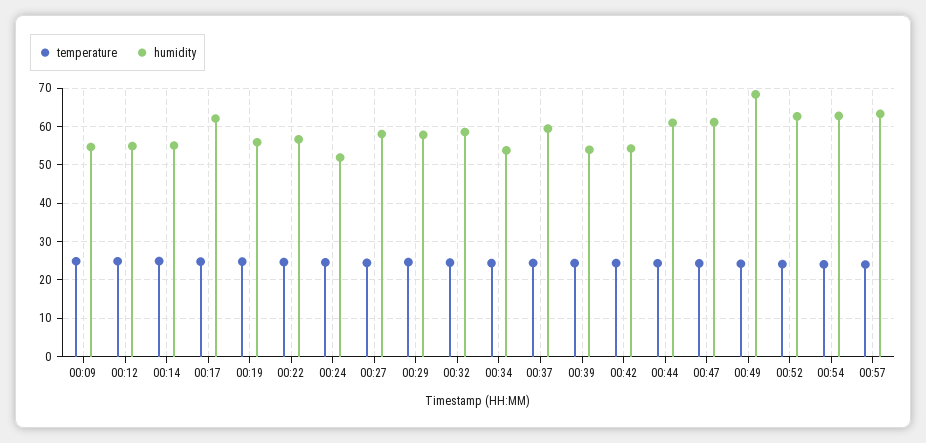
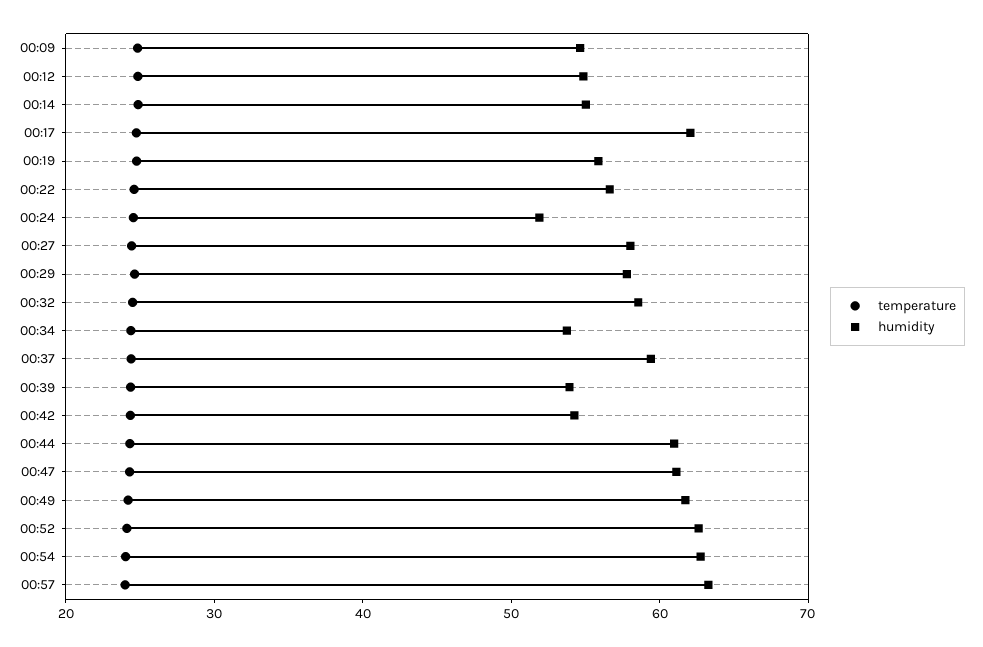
  {
    "temperature": {
      "00:09": 24,
      "00:12": 24,
      "00:14": 24,
      "00:17": 24,
      "00:19": 24,
      "00:22": 24,
      "00:24": 24,
      "00:27": 24,
      "00:29": 24,
      "00:32": 24,
      "00:34": 24,
      "00:37": 24,
      "00:39": 24,
      "00:42": 24,
      "00:44": 24,
      "00:47": 24,
      "00:49": 24,
      "00:52": 24,
      "00:54": 24,
      "00:57": 24
    },
    "humidity": {
      "00:09": 54,
      "00:12": 54,
      "00:14": 56,
      "00:17": 62,
      "00:19": 56,
      "00:22": 56,
      "00:24": 52,
      "00:27": 58,
      "00:29": 58,
      "00:32": 58,
      "00:34": 54,
      "00:37": 60,
      "00:39": 54,
      "00:42": 54,
      "00:44": 60,
      "00:47": 62,
-     "00:49": 68,
+     "00:49": 62,
      "00:52": 62,
      "00:54": 62,
      "00:57": 64
    }
  }

